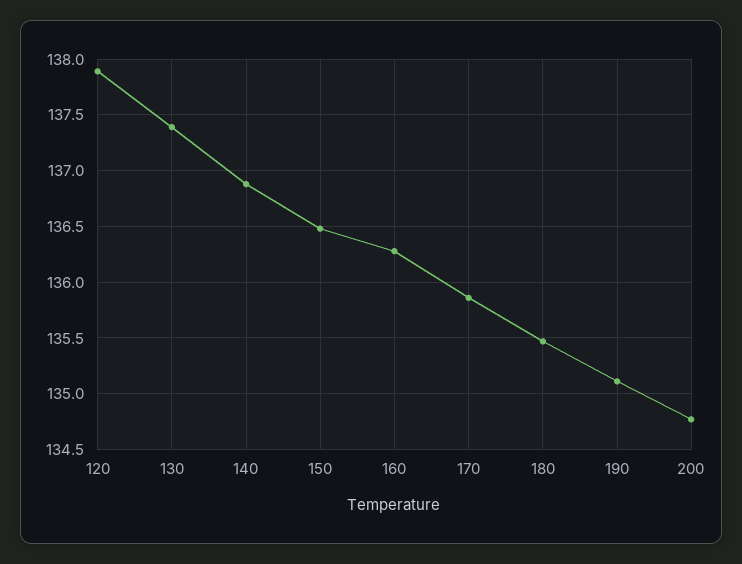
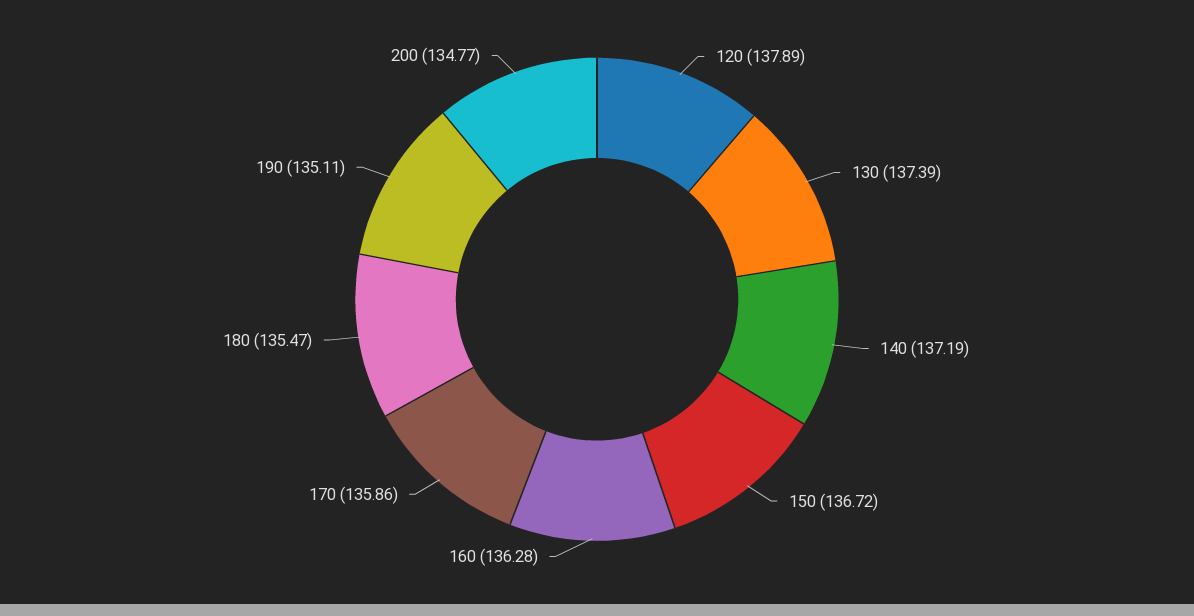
  {
    "120": 137.89,
    "130": 137.39,
-   "140": 136.9,
+   "140": 137.19,
-   "150": 136.5,
+   "150": 136.72,
    "160": 136.28,
    "170": 135.86,
    "180": 135.47,
    "190": 135.11,
    "200": 134.77
  }

